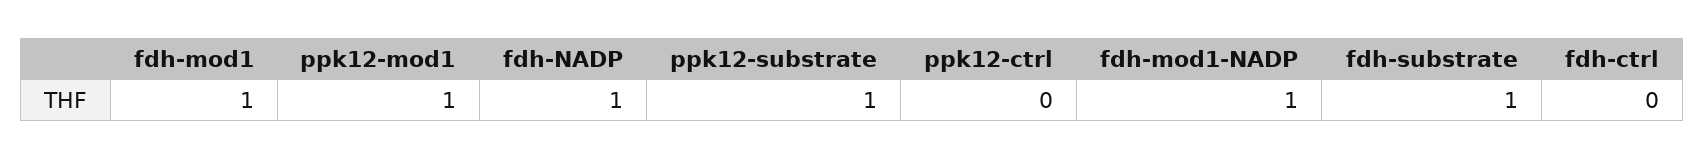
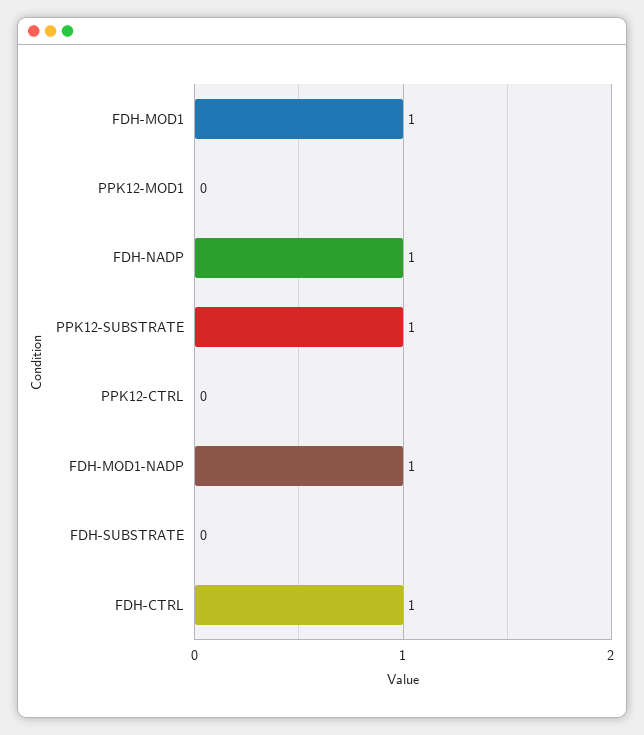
  {
    "fdh-mod1": 1,
-   "ppk12-mod1": 1,
+   "ppk12-mod1": 0,
    "fdh-NADP": 1,
    "ppk12-substrate": 1,
    "ppk12-ctrl": 0,
    "fdh-mod1-NADP": 1,
-   "fdh-substrate": 1,
+   "fdh-substrate": 0,
-   "fdh-ctrl": 0
+   "fdh-ctrl": 1
  }

